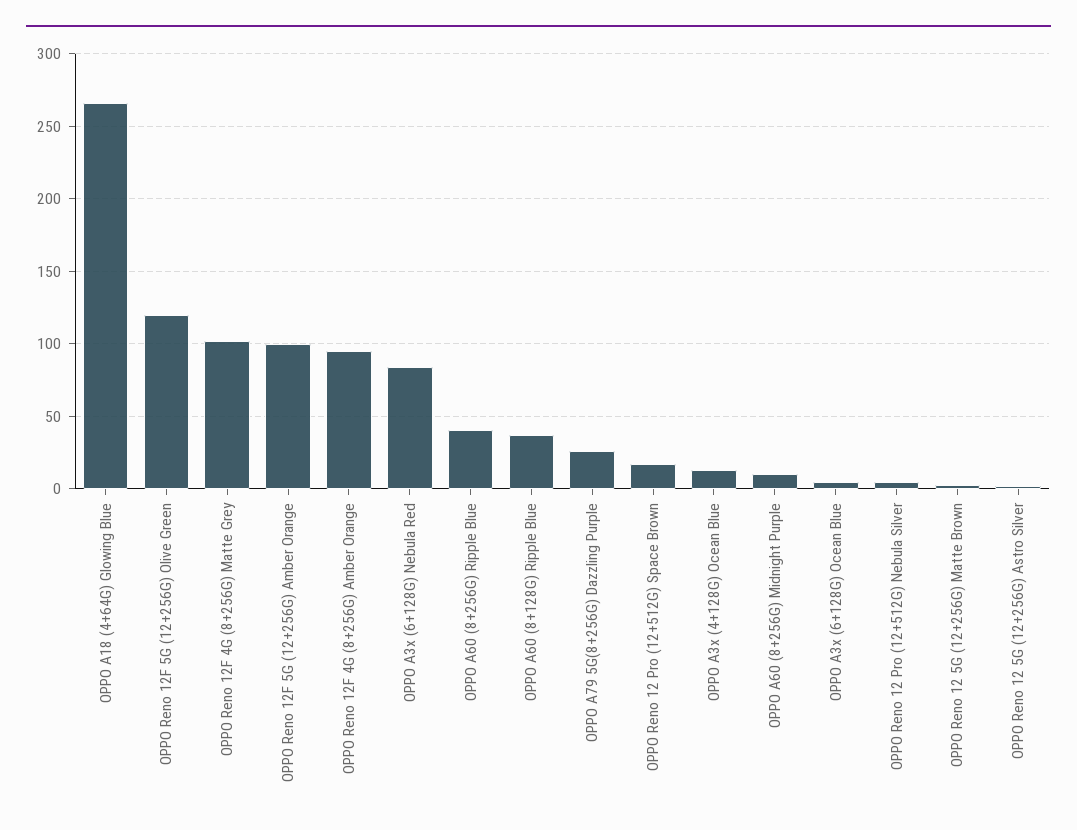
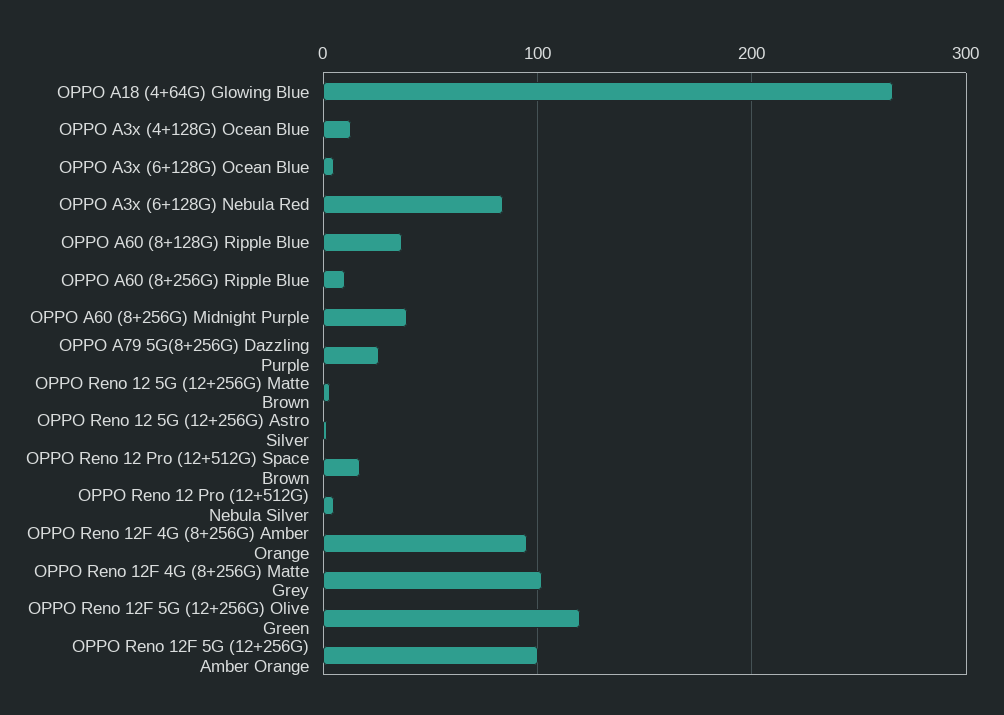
  {
    "OPPO A18 (4+64G) Glowing Blue": 265,
    "OPPO Reno 12F 5G (12+256G) Olive Green": 120,
    "OPPO Reno 12F 4G (8+256G) Matte Grey": 100,
    "OPPO Reno 12F 5G (12+256G) Amber Orange": 100,
    "OPPO Reno 12F 4G (8+256G) Amber Orange": 95,
    "OPPO A3x (6+128G) Nebula Red": 85,
-   "OPPO A60 (8+256G) Ripple Blue": 40,
+   "OPPO A60 (8+256G) Ripple Blue": 10,
    "OPPO A60 (8+128G) Ripple Blue": 35,
    "OPPO A79 5G(8+256G) Dazzling Purple": 25,
    "OPPO Reno 12 Pro (12+512G) Space Brown": 15,
    "OPPO A3x (4+128G) Ocean Blue": 15,
-   "OPPO A60 (8+256G) Midnight Purple": 10,
+   "OPPO A60 (8+256G) Midnight Purple": 40,
    "OPPO A3x (6+128G) Ocean Blue": 5,
    "OPPO Reno 12 Pro (12+512G) Nebula Silver": 5,
    "OPPO Reno 12 5G (12+256G) Matte Brown": 5,
    "OPPO Reno 12 5G (12+256G) Astro Silver": 0
  }

